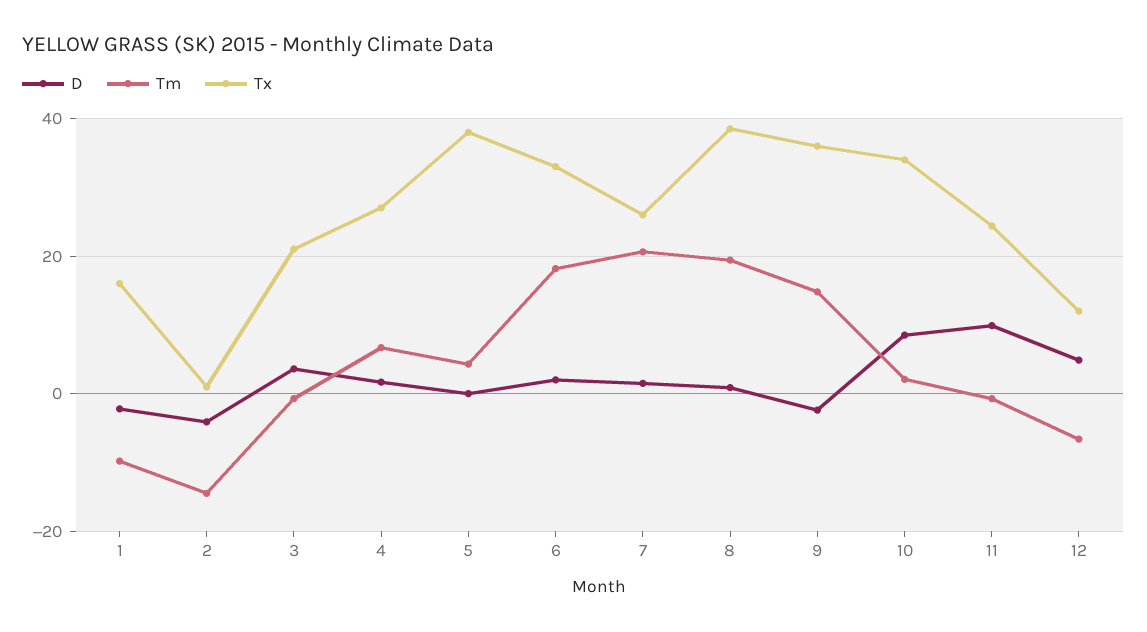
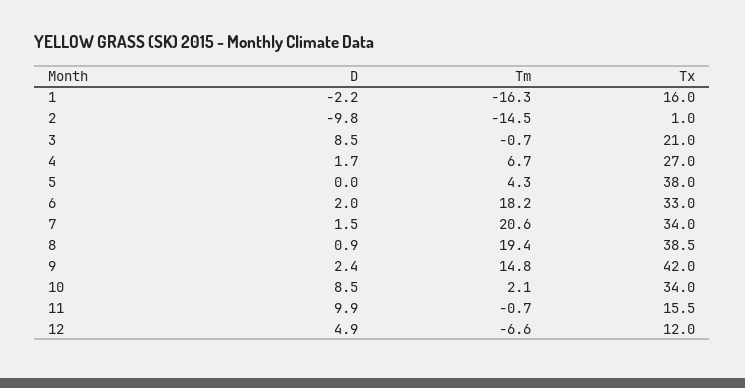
  {
    "D": {
      "1": -2.2,
-     "2": -4,
+     "2": -9.8,
-     "3": 4,
+     "3": 8.5,
      "4": 1.7,
      "5": 0,
      "6": 2,
      "7": 1.5,
      "8": 0.9,
-     "9": -2,
+     "9": 2.4,
      "10": 8.5,
      "11": 9.9,
      "12": 4.9
    },
    "Tm": {
-     "1": -10,
+     "1": -16.3,
      "2": -14.5,
      "3": -0.7,
      "4": 6.7,
      "5": 4.3,
      "6": 18.2,
      "7": 20.6,
      "8": 19.4,
      "9": 14.8,
      "10": 2.1,
      "11": -0.7,
      "12": -6.6
    },
    "Tx": {
      "1": 16,
      "2": 1,
      "3": 21,
      "4": 27,
      "5": 38,
      "6": 33,
-     "7": 26,
+     "7": 34,
      "8": 38.5,
-     "9": 36,
+     "9": 42,
      "10": 34,
-     "11": 24,
+     "11": 15.5,
      "12": 12
    }
  }

